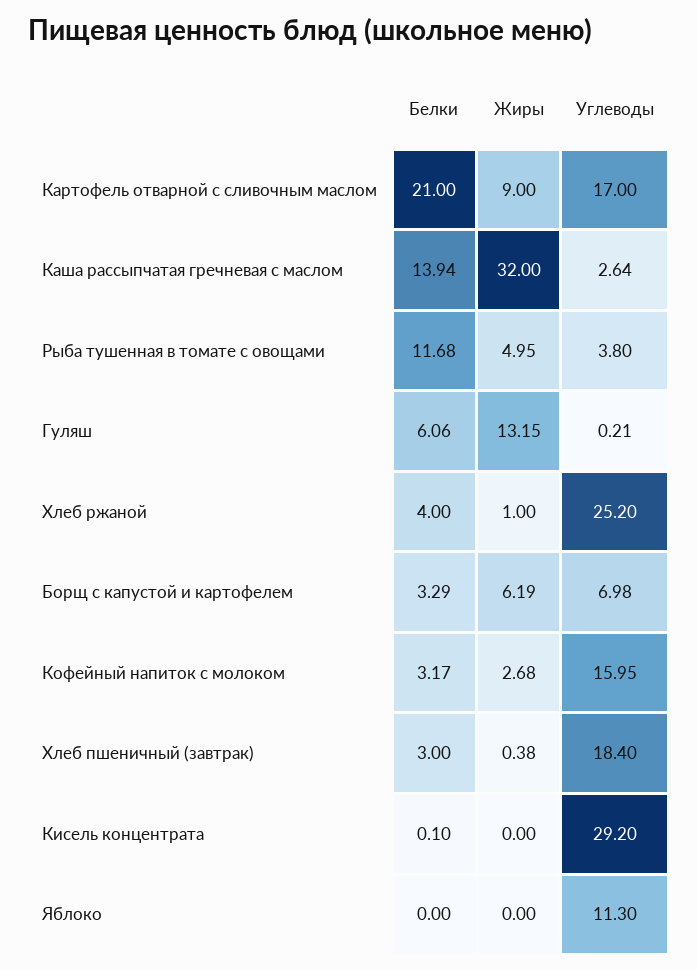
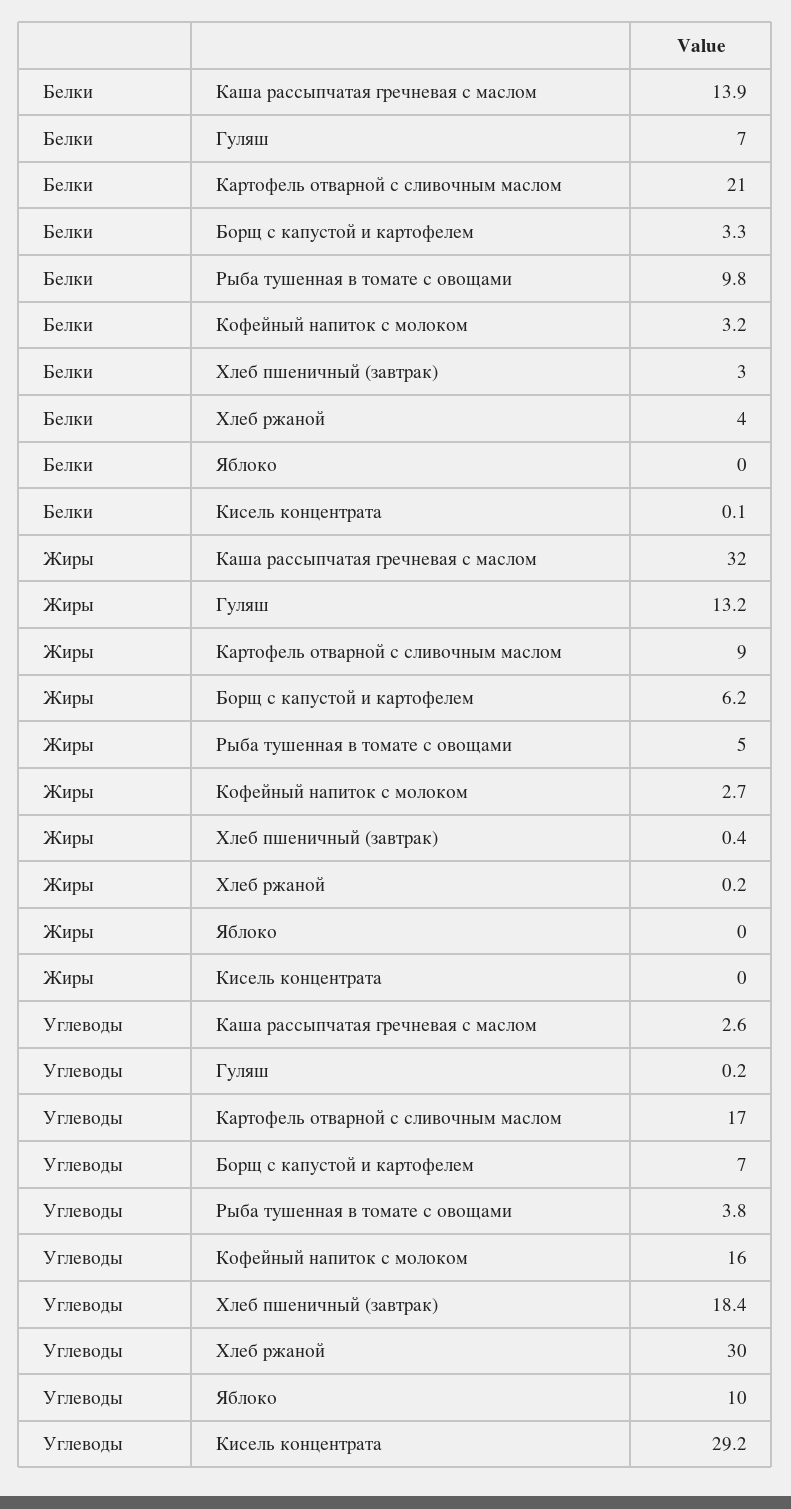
  {
    "Белки": {
      "Картофель отварной с сливочным маслом": 21,
      "Каша рассыпчатая гречневая с маслом": 13.94,
-     "Рыба тушенная в томате с овощами": 11.68,
+     "Рыба тушенная в томате с овощами": 9.8,
-     "Гуляш": 6.06,
+     "Гуляш": 7,
      "Хлеб ржаной": 4,
      "Борщ с капустой и картофелем": 3.29,
      "Кофейный напиток с молоком": 3.17,
      "Хлеб пшеничный (завтрак)": 3,
      "Кисель концентрата": 0.1,
      "Яблоко": 0
    },
    "Жиры": {
      "Картофель отварной с сливочным маслом": 9,
      "Каша рассыпчатая гречневая с маслом": 32,
      "Рыба тушенная в томате с овощами": 4.95,
      "Гуляш": 13.15,
-     "Хлеб ржаной": 1,
+     "Хлеб ржаной": 0.2,
      "Борщ с капустой и картофелем": 6.19,
      "Кофейный напиток с молоком": 2.68,
      "Хлеб пшеничный (завтрак)": 0.38,
      "Кисель концентрата": 0,
      "Яблоко": 0
    },
    "Углеводы": {
      "Картофель отварной с сливочным маслом": 17,
      "Каша рассыпчатая гречневая с маслом": 2.64,
      "Рыба тушенная в томате с овощами": 3.8,
      "Гуляш": 0.21,
-     "Хлеб ржаной": 25.2,
+     "Хлеб ржаной": 30,
      "Борщ с капустой и картофелем": 6.98,
      "Кофейный напиток с молоком": 15.95,
      "Хлеб пшеничный (завтрак)": 18.4,
      "Кисель концентрата": 29.2,
-     "Яблоко": 11.3
+     "Яблоко": 10
    }
  }

